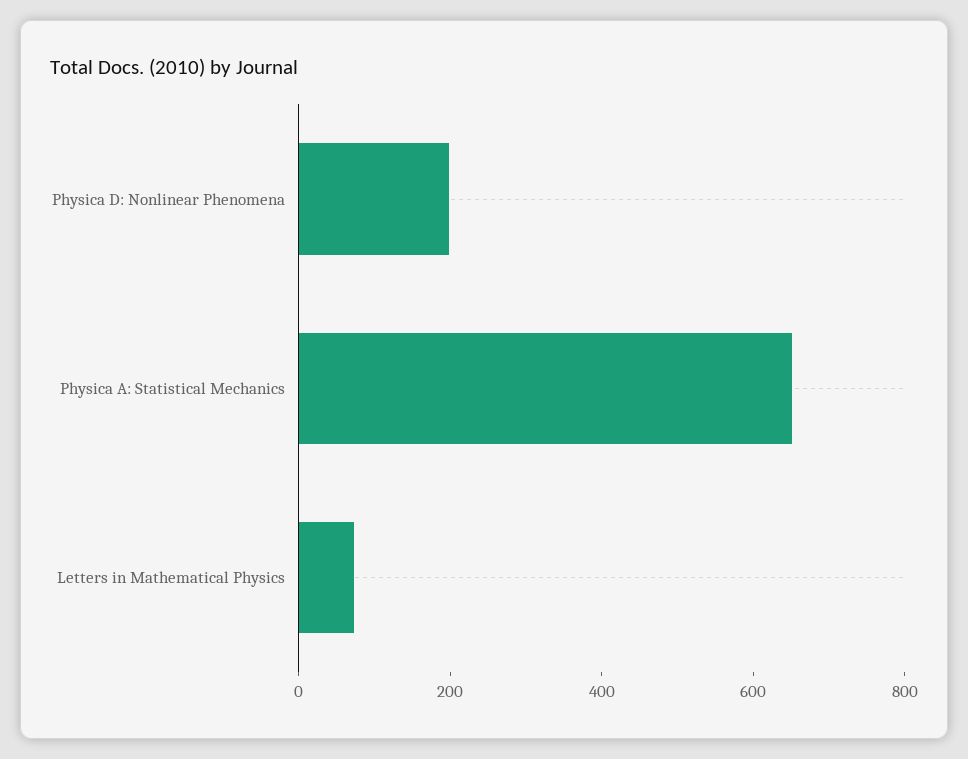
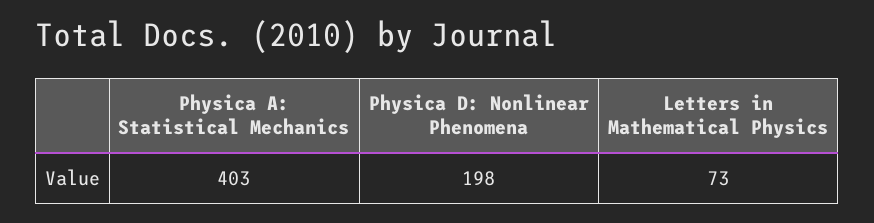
  {
    "Physica D: Nonlinear Phenomena": 198,
-   "Physica A: Statistical Mechanics": 650,
+   "Physica A: Statistical Mechanics": 403,
    "Letters in Mathematical Physics": 73
  }

